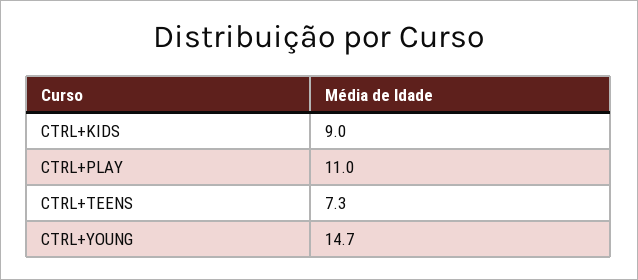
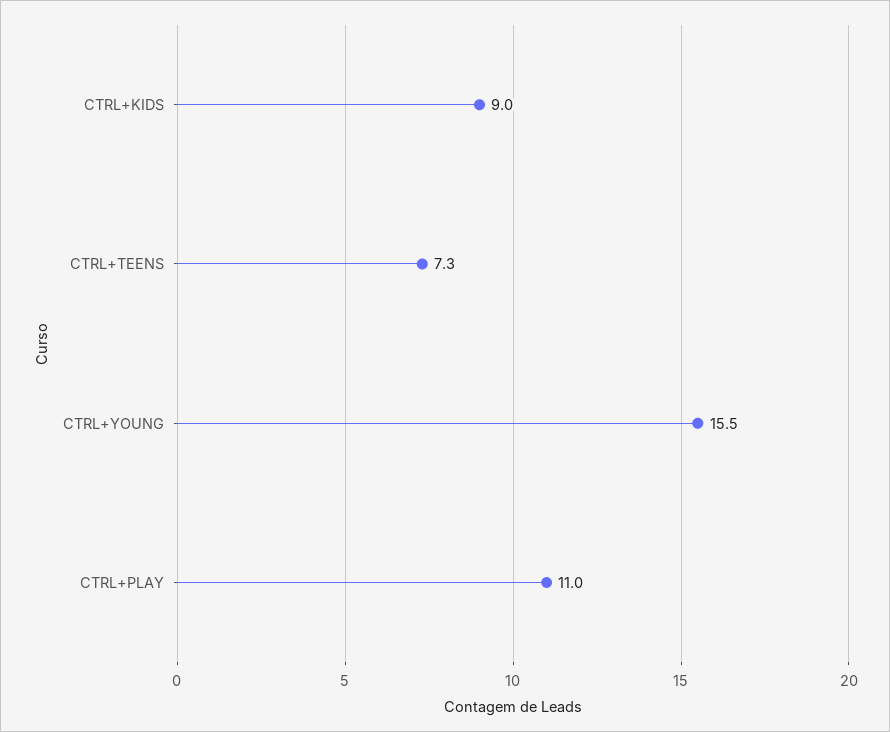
  {
    "CTRL+KIDS": 9,
    "CTRL+PLAY": 11,
    "CTRL+TEENS": 7.3,
-   "CTRL+YOUNG": 14.7
+   "CTRL+YOUNG": 15.5
  }

